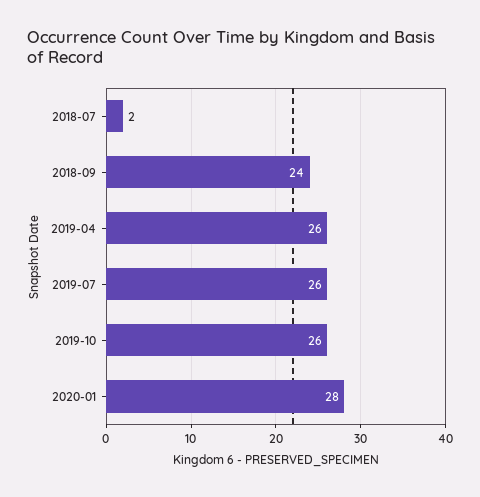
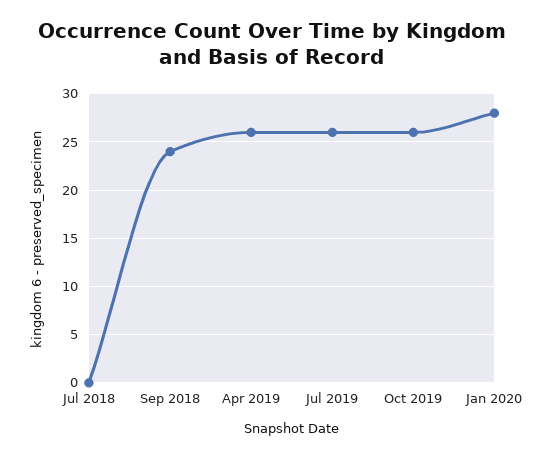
  {
-   "2018-07": 2,
+   "2018-07": 0,
    "2018-09": 24,
    "2019-04": 26,
    "2019-07": 26,
    "2019-10": 26,
    "2020-01": 28
  }

